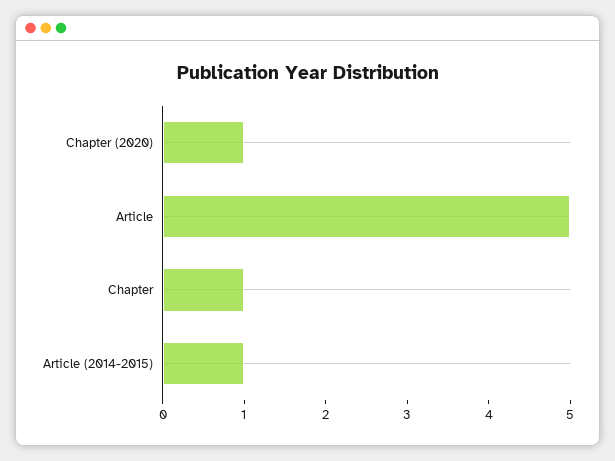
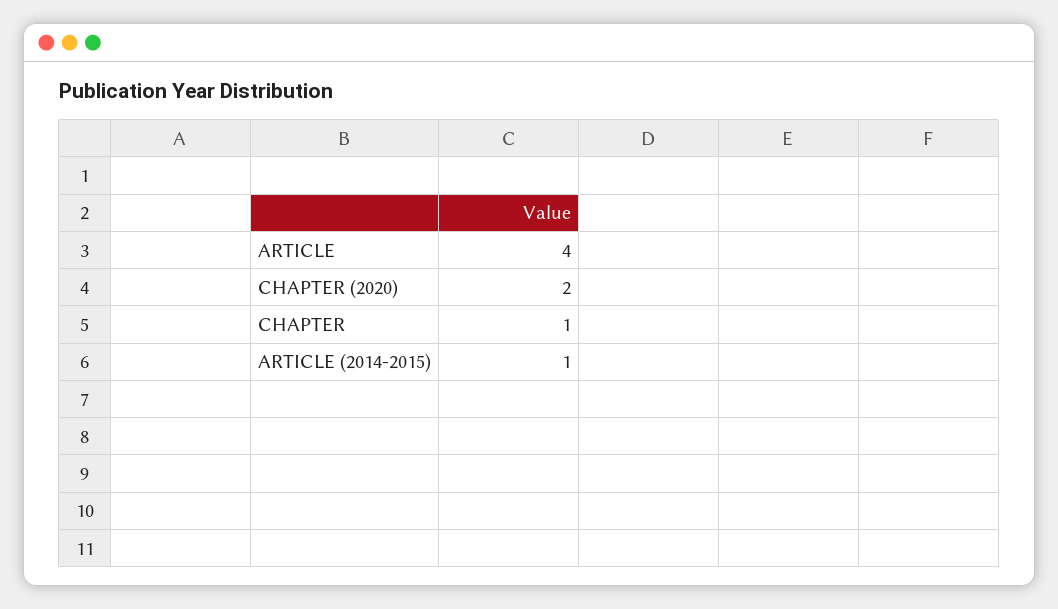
  {
-   "Chapter (2020)": 1,
+   "Chapter (2020)": 2,
-   "Article": 5,
+   "Article": 4,
    "Chapter": 1,
    "Article (2014-2015)": 1
  }

